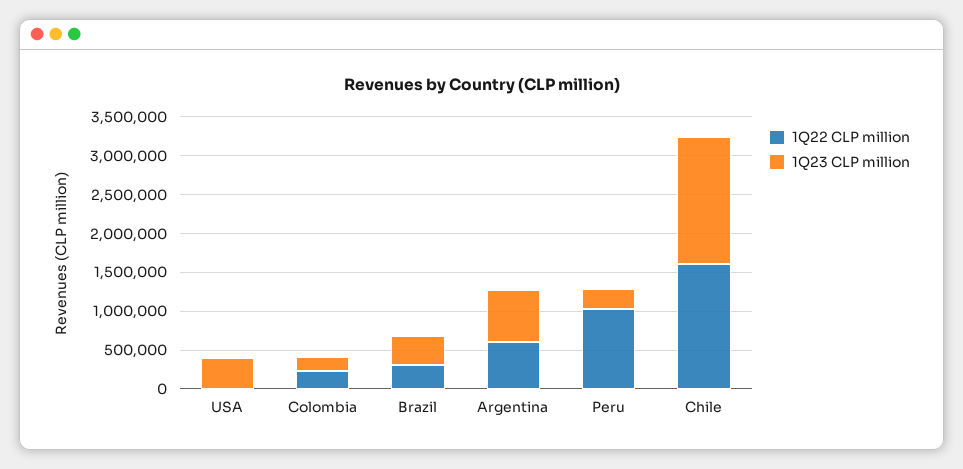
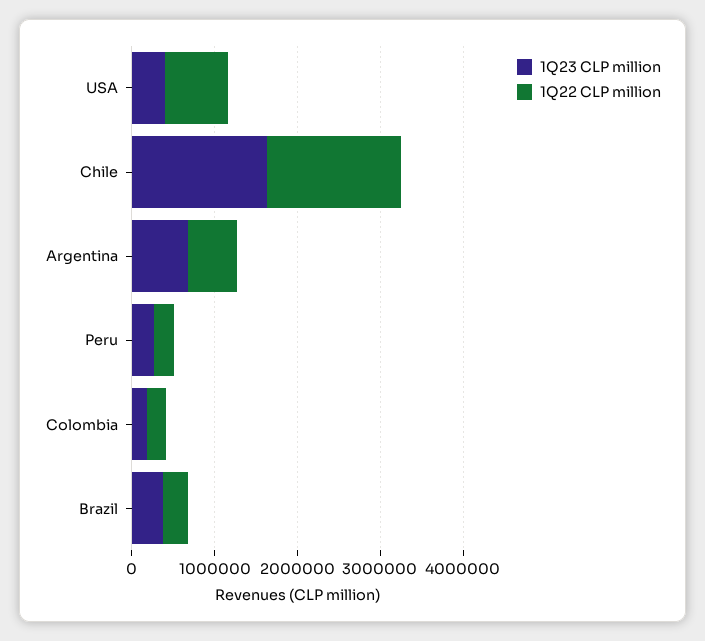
  {
    "1Q22 CLP million": {
-     "USA": 0,
+     "USA": 800000,
      "Colombia": 200000,
      "Brazil": 400000,
      "Argentina": 600000,
-     "Peru": 1000000,
+     "Peru": 200000,
      "Chile": 1600000
    },
    "1Q23 CLP million": {
      "USA": 400000,
      "Colombia": 200000,
      "Brazil": 400000,
      "Argentina": 600000,
      "Peru": 200000,
      "Chile": 1600000
    }
  }

